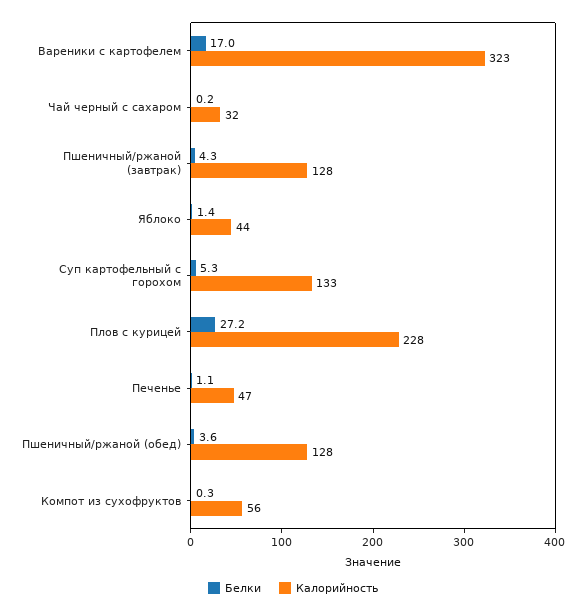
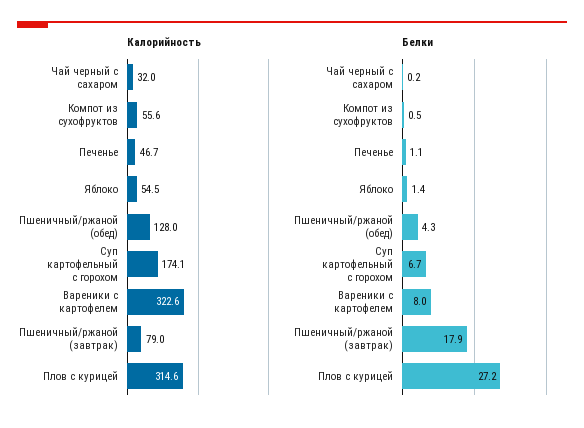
  {
    "Белки": {
-     "Вареники с картофелем": 17,
+     "Вареники с картофелем": 8,
      "Чай черный с сахаром": 0.2,
-     "Пшеничный/ржаной (завтрак)": 4.3,
+     "Пшеничный/ржаной (завтрак)": 17.9,
      "Яблоко": 1.4,
-     "Суп картофельный с горохом": 5.3,
+     "Суп картофельный с горохом": 6.7,
      "Плов с курицей": 27.2,
      "Печенье": 1.1,
-     "Пшеничный/ржаной (обед)": 3.6,
+     "Пшеничный/ржаной (обед)": 4.3,
-     "Компот из сухофруктов": 0.3
+     "Компот из сухофруктов": 0.5
    },
    "Калорийность": {
      "Вареники с картофелем": 322.6,
      "Чай черный с сахаром": 32,
-     "Пшеничный/ржаной (завтрак)": 128,
+     "Пшеничный/ржаной (завтрак)": 79,
-     "Яблоко": 44,
+     "Яблоко": 54.5,
-     "Суп картофельный с горохом": 133,
+     "Суп картофельный с горохом": 174.1,
-     "Плов с курицей": 228,
+     "Плов с курицей": 314.6,
      "Печенье": 46.7,
      "Пшеничный/ржаной (обед)": 128,
      "Компот из сухофруктов": 55.6
    }
  }

